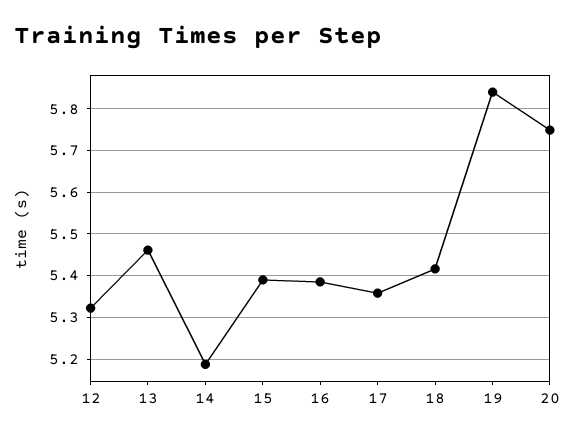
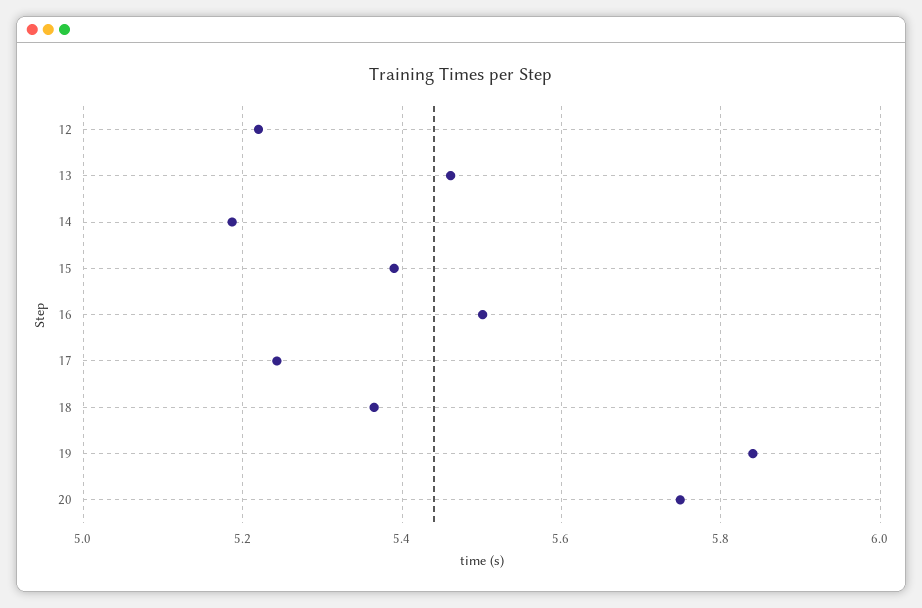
  {
-   "12": 5.32,
+   "12": 5.22,
    "13": 5.46,
    "14": 5.18,
    "15": 5.4,
-   "16": 5.38,
+   "16": 5.5,
-   "17": 5.36,
+   "17": 5.24,
-   "18": 5.42,
+   "18": 5.36,
    "19": 5.84,
    "20": 5.74
  }

